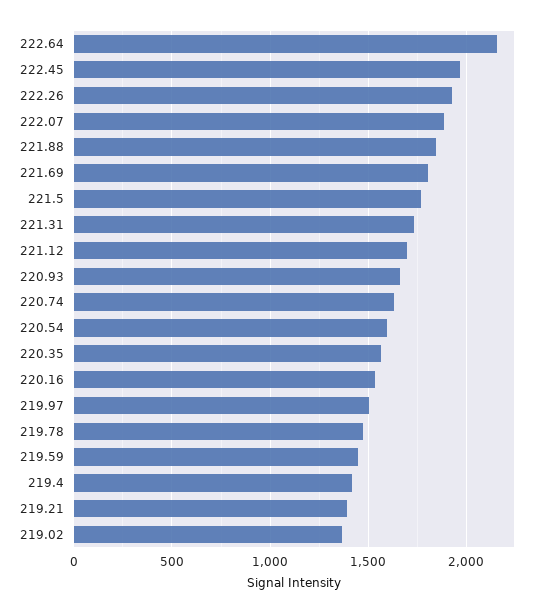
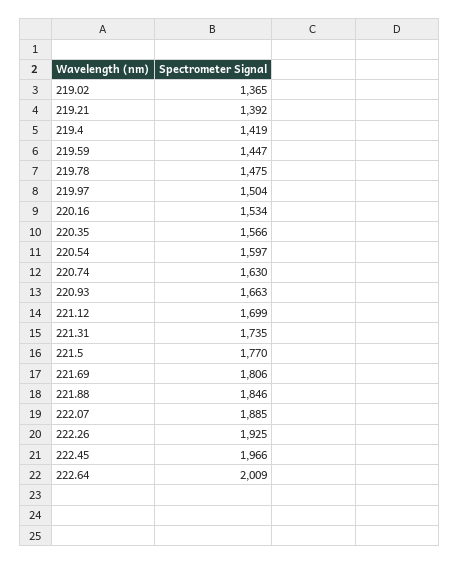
  {
-   "222.64": 2150,
+   "222.64": 2009,
    "222.45": 1966,
    "222.26": 1925,
    "222.07": 1885,
    "221.88": 1846,
    "221.69": 1806,
    "221.5": 1770,
    "221.31": 1735,
    "221.12": 1699,
    "220.93": 1663,
    "220.74": 1630,
    "220.54": 1597,
    "220.35": 1566,
    "220.16": 1534,
    "219.97": 1504,
    "219.78": 1475,
    "219.59": 1447,
    "219.4": 1419,
    "219.21": 1392,
    "219.02": 1365
  }

